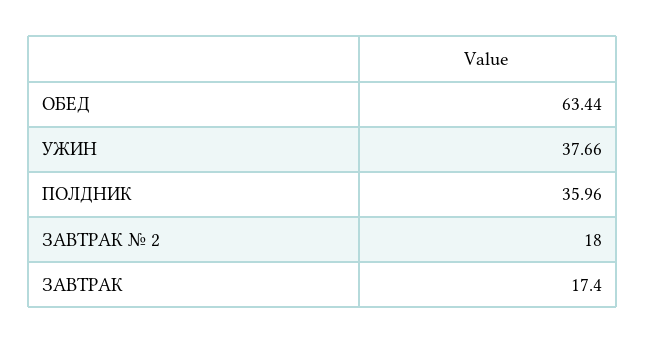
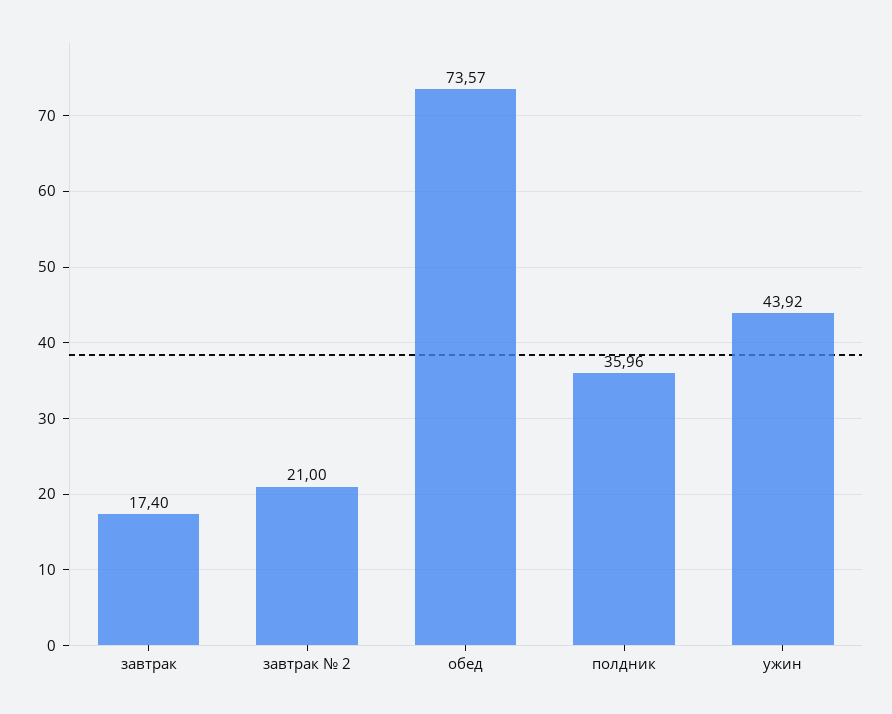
  {
-   "ОБЕД": 63.44,
+   "ОБЕД": 73.57,
-   "УЖИН": 37.66,
+   "УЖИН": 43.92,
    "ПОЛДНИК": 35.96,
-   "ЗАВТРАК № 2": 18,
+   "ЗАВТРАК № 2": 21,
    "ЗАВТРАК": 17.4
  }

